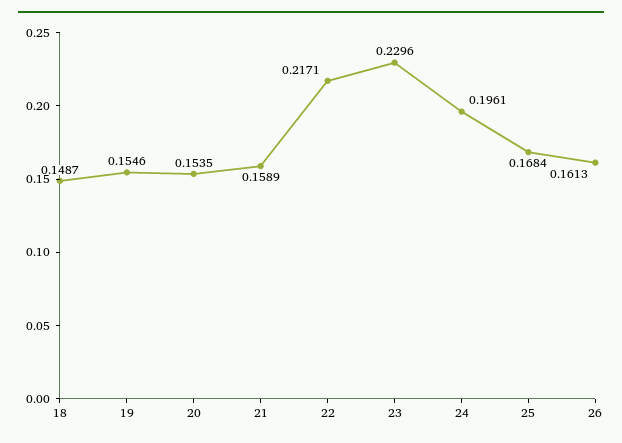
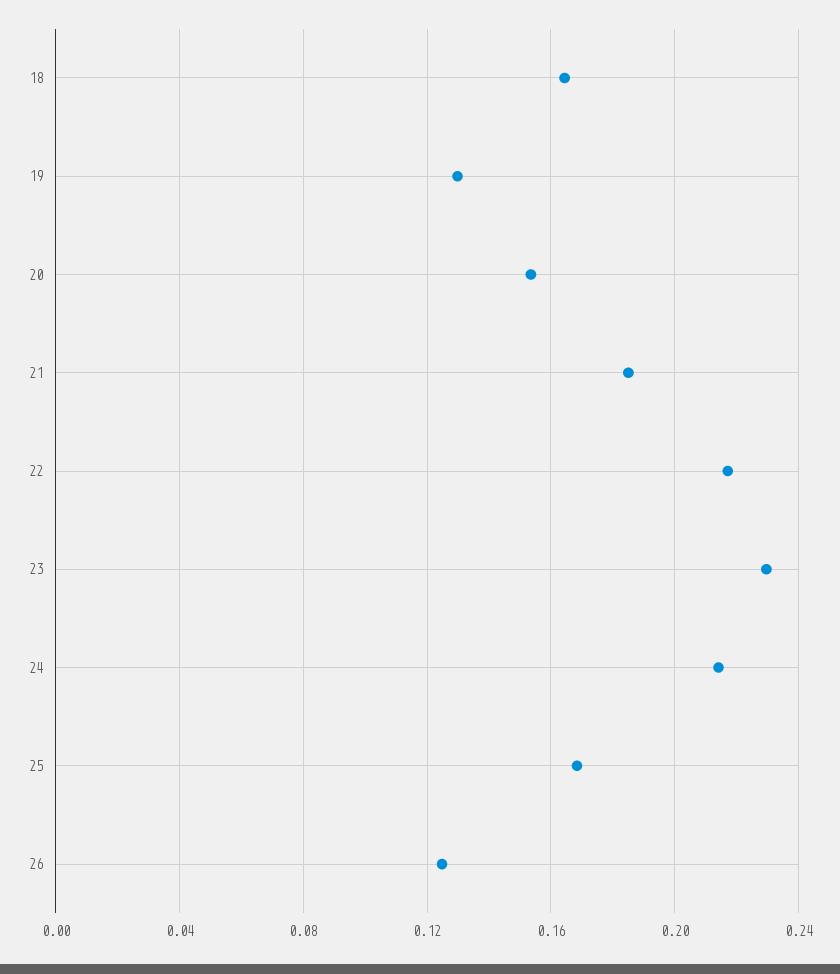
  {
-   "18": 0.1487,
+   "18": 0.165,
-   "19": 0.1546,
+   "19": 0.13,
    "20": 0.1535,
-   "21": 0.1589,
+   "21": 0.185,
    "22": 0.2171,
    "23": 0.2296,
-   "24": 0.1961,
+   "24": 0.215,
    "25": 0.1684,
-   "26": 0.1613
+   "26": 0.125
  }

